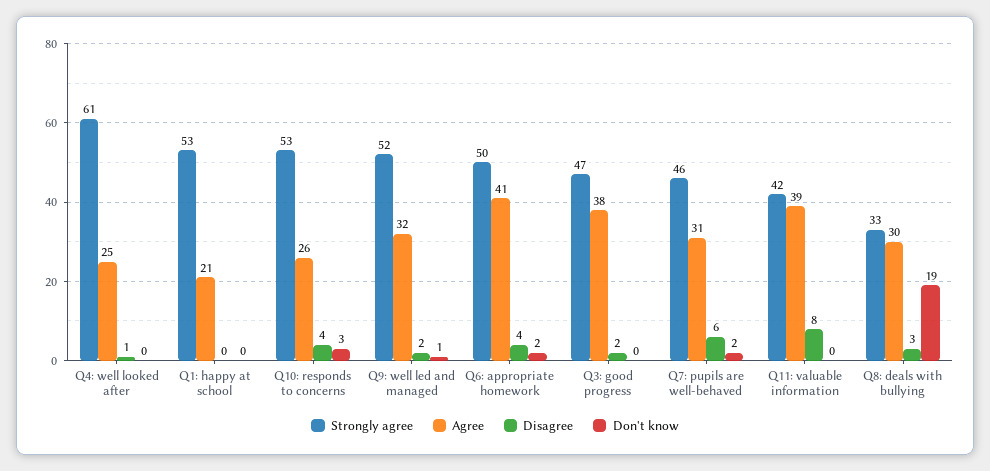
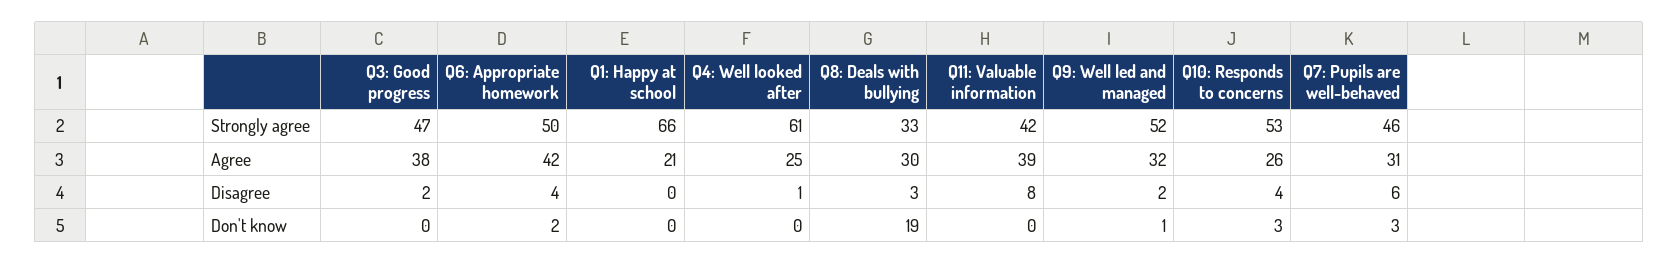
  {
    "Strongly agree": {
      "Q4: well looked after": 61,
-     "Q1: happy at school": 53,
+     "Q1: happy at school": 66,
      "Q10: responds to concerns": 53,
      "Q9: well led and managed": 52,
      "Q6: appropriate homework": 50,
      "Q3: good progress": 47,
      "Q7: pupils are well-behaved": 46,
      "Q11: valuable information": 42,
      "Q8: deals with bullying": 33
    },
    "Agree": {
      "Q4: well looked after": 25,
      "Q1: happy at school": 21,
      "Q10: responds to concerns": 26,
      "Q9: well led and managed": 32,
-     "Q6: appropriate homework": 41,
+     "Q6: appropriate homework": 42,
      "Q3: good progress": 38,
      "Q7: pupils are well-behaved": 31,
      "Q11: valuable information": 39,
      "Q8: deals with bullying": 30
    },
    "Disagree": {
      "Q4: well looked after": 1,
      "Q1: happy at school": 0,
      "Q10: responds to concerns": 4,
      "Q9: well led and managed": 2,
      "Q6: appropriate homework": 4,
      "Q3: good progress": 2,
      "Q7: pupils are well-behaved": 6,
      "Q11: valuable information": 8,
      "Q8: deals with bullying": 3
    },
    "Don't know": {
      "Q4: well looked after": 0,
      "Q1: happy at school": 0,
      "Q10: responds to concerns": 3,
      "Q9: well led and managed": 1,
      "Q6: appropriate homework": 2,
      "Q3: good progress": 0,
-     "Q7: pupils are well-behaved": 2,
+     "Q7: pupils are well-behaved": 3,
      "Q11: valuable information": 0,
      "Q8: deals with bullying": 19
    }
  }

